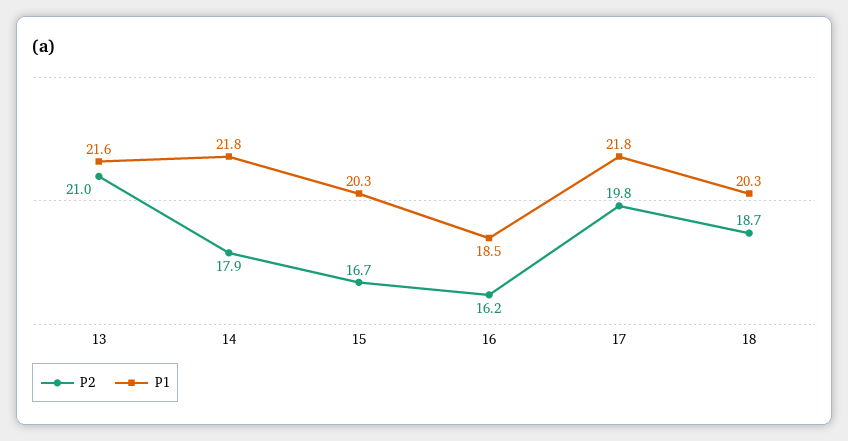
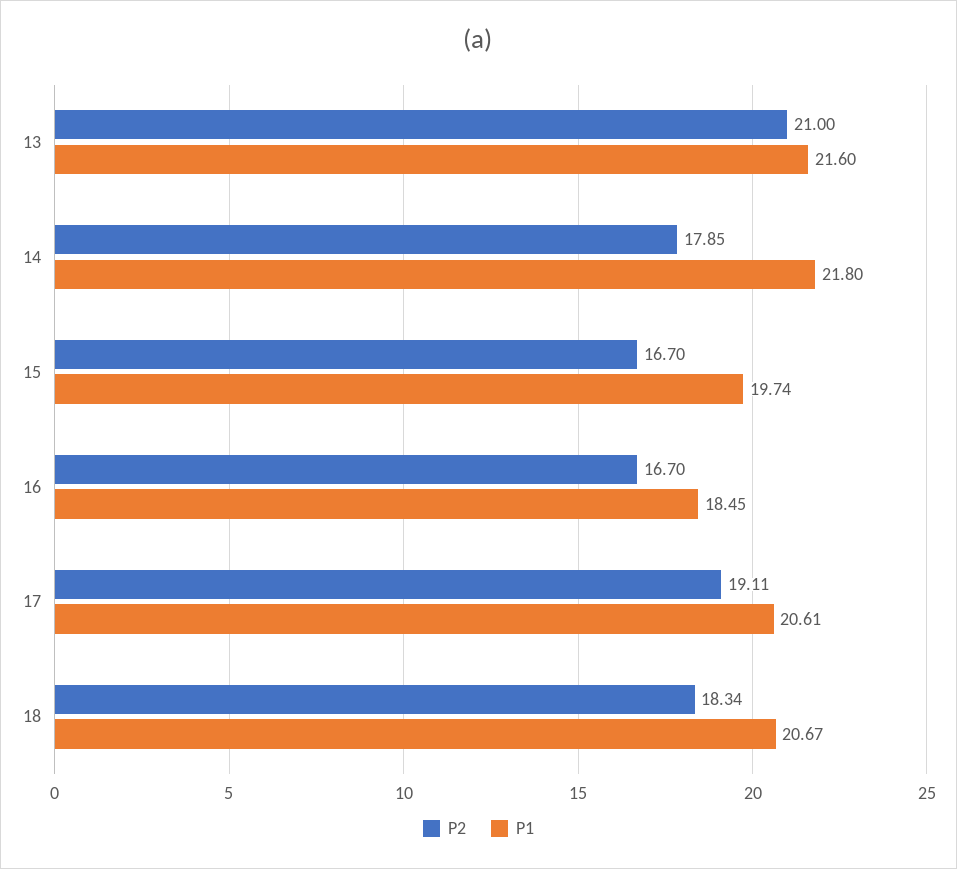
  {
    "P2": {
      "13": 21,
      "14": 17.85,
      "15": 16.7,
-     "16": 16.2,
+     "16": 16.7,
-     "17": 19.8,
+     "17": 19.11,
-     "18": 18.7
+     "18": 18.34
    },
    "P1": {
      "13": 21.6,
      "14": 21.8,
-     "15": 20.3,
+     "15": 19.74,
      "16": 18.45,
-     "17": 21.8,
+     "17": 20.61,
-     "18": 20.3
+     "18": 20.67
    }
  }

